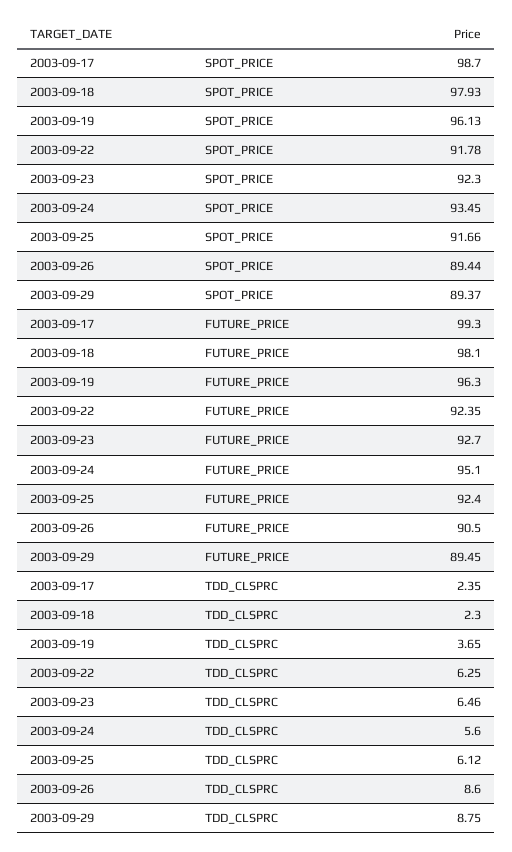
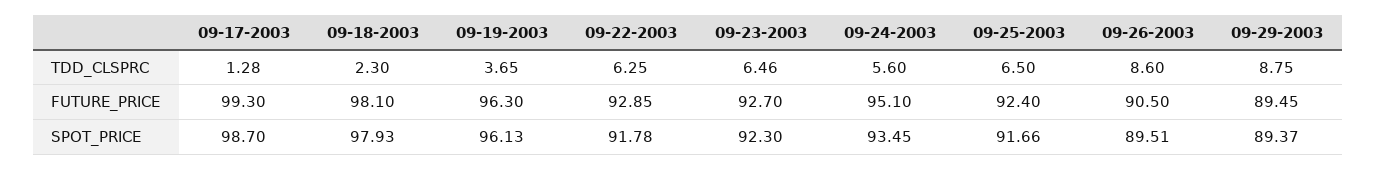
  {
    "2003-09-17": {
      "SPOT_PRICE": 98.7,
      "FUTURE_PRICE": 99.3,
-     "TDD_CLSPRC": 2.35
+     "TDD_CLSPRC": 1.28
    },
    "2003-09-18": {
      "SPOT_PRICE": 97.93,
      "FUTURE_PRICE": 98.1,
      "TDD_CLSPRC": 2.3
    },
    "2003-09-19": {
      "SPOT_PRICE": 96.13,
      "FUTURE_PRICE": 96.3,
      "TDD_CLSPRC": 3.65
    },
    "2003-09-22": {
      "SPOT_PRICE": 91.78,
-     "FUTURE_PRICE": 92.35,
+     "FUTURE_PRICE": 92.85,
      "TDD_CLSPRC": 6.25
    },
    "2003-09-23": {
      "SPOT_PRICE": 92.3,
      "FUTURE_PRICE": 92.7,
      "TDD_CLSPRC": 6.46
    },
    "2003-09-24": {
      "SPOT_PRICE": 93.45,
      "FUTURE_PRICE": 95.1,
      "TDD_CLSPRC": 5.6
    },
    "2003-09-25": {
      "SPOT_PRICE": 91.66,
      "FUTURE_PRICE": 92.4,
-     "TDD_CLSPRC": 6.12
+     "TDD_CLSPRC": 6.5
    },
    "2003-09-26": {
-     "SPOT_PRICE": 89.44,
+     "SPOT_PRICE": 89.51,
      "FUTURE_PRICE": 90.5,
      "TDD_CLSPRC": 8.6
    },
    "2003-09-29": {
      "SPOT_PRICE": 89.37,
      "FUTURE_PRICE": 89.45,
      "TDD_CLSPRC": 8.75
    }
  }

